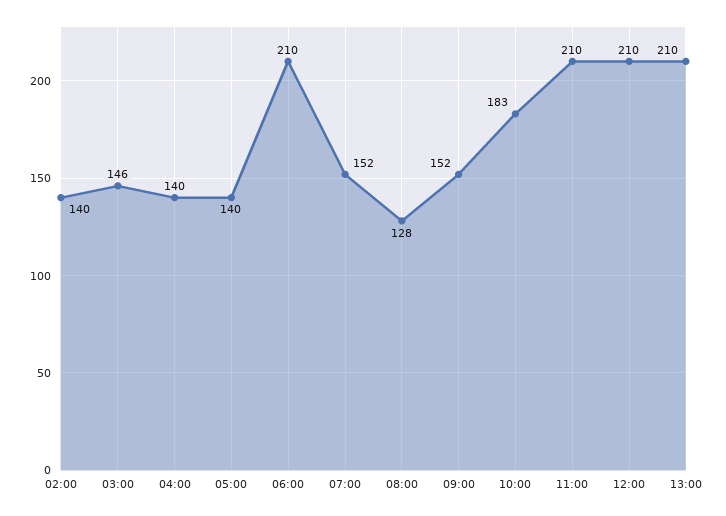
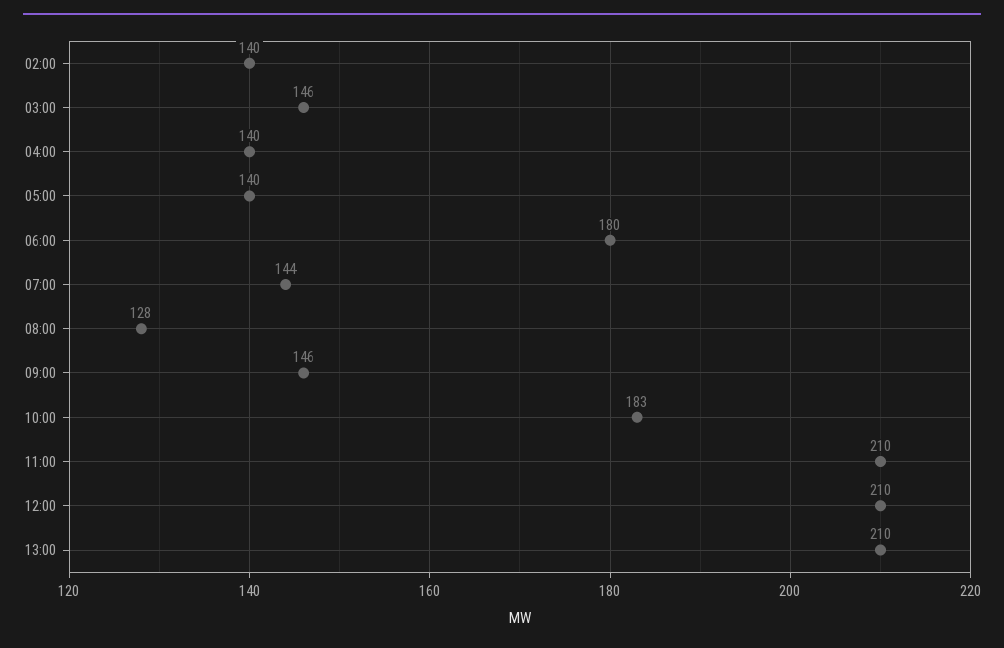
  {
    "02:00": 140,
    "03:00": 146,
    "04:00": 140,
    "05:00": 140,
-   "06:00": 210,
+   "06:00": 180,
-   "07:00": 152,
+   "07:00": 144,
    "08:00": 128,
-   "09:00": 152,
+   "09:00": 146,
    "10:00": 183,
    "11:00": 210,
    "12:00": 210,
    "13:00": 210
  }

